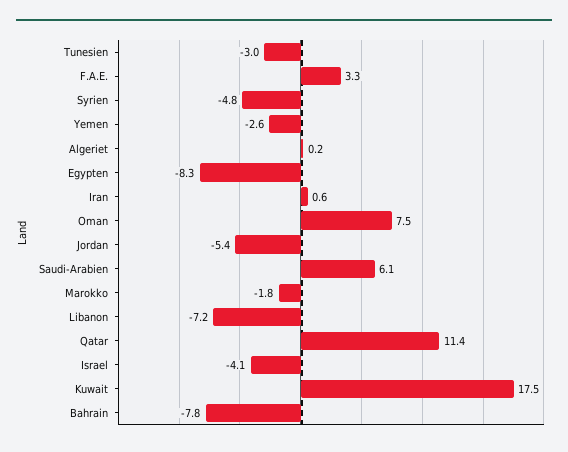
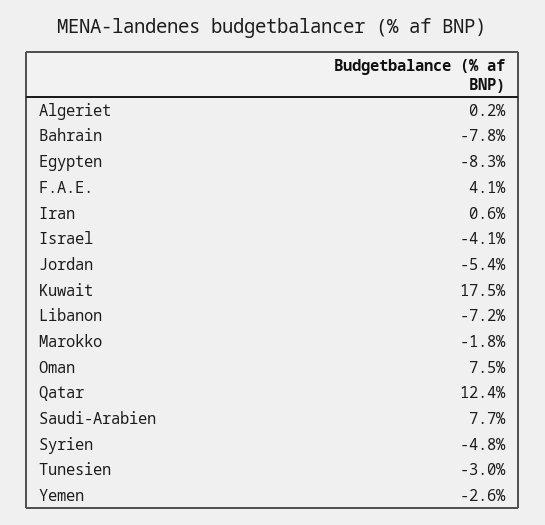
  {
    "Tunesien": -3,
-   "F.A.E.": 3.3,
+   "F.A.E.": 4.1,
    "Syrien": -4.8,
    "Yemen": -2.6,
    "Algeriet": 0.2,
    "Egypten": -8.3,
    "Iran": 0.6,
    "Oman": 7.5,
    "Jordan": -5.4,
-   "Saudi-Arabien": 6.1,
+   "Saudi-Arabien": 7.7,
    "Marokko": -1.8,
    "Libanon": -7.2,
-   "Qatar": 11.4,
+   "Qatar": 12.4,
    "Israel": -4.1,
    "Kuwait": 17.5,
    "Bahrain": -7.8
  }

